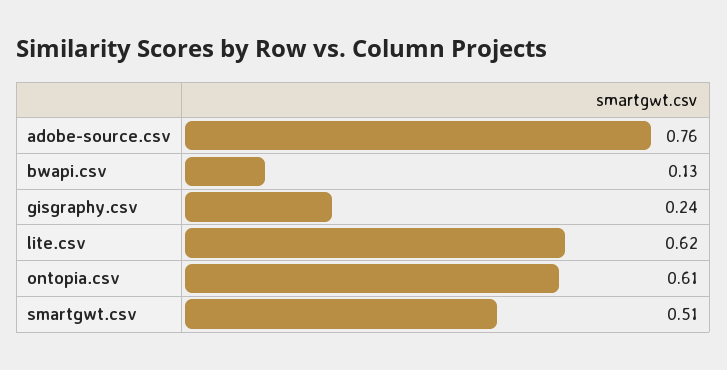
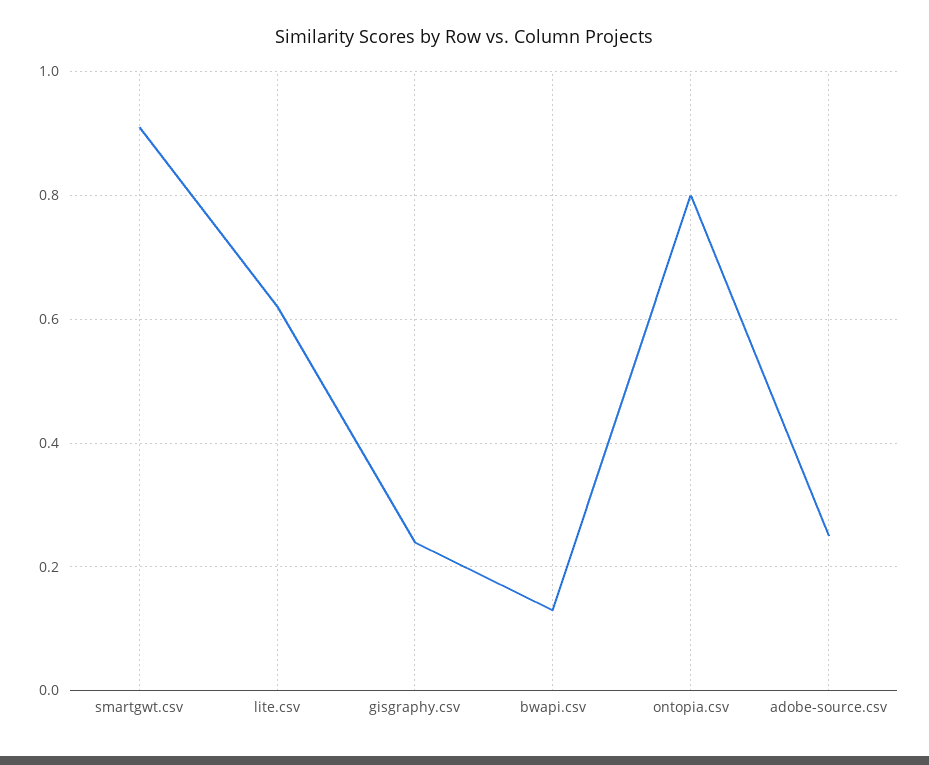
  {
-   "adobe-source.csv": 0.76,
+   "adobe-source.csv": 0.25,
    "bwapi.csv": 0.13,
    "gisgraphy.csv": 0.24,
    "lite.csv": 0.62,
-   "ontopia.csv": 0.61,
+   "ontopia.csv": 0.8,
-   "smartgwt.csv": 0.51
+   "smartgwt.csv": 0.9
  }

